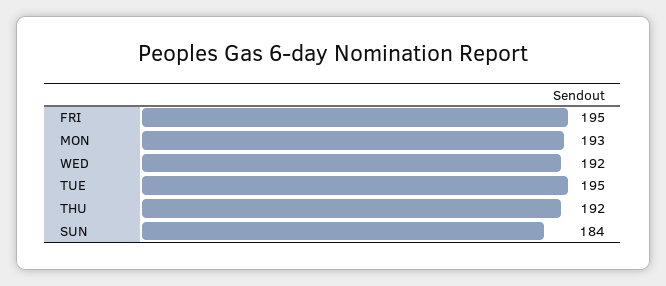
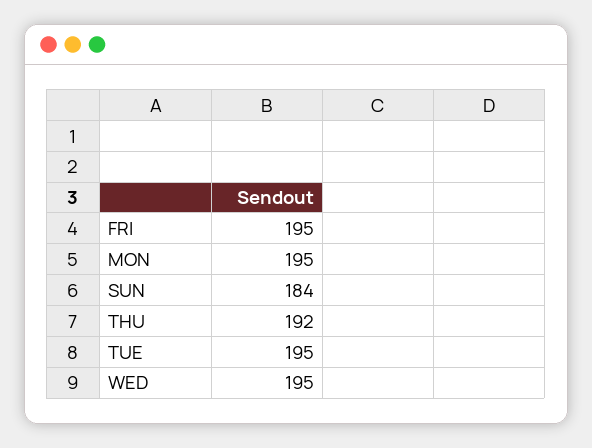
  {
    "FRI": 195,
-   "MON": 193,
+   "MON": 195,
-   "WED": 192,
+   "WED": 195,
    "TUE": 195,
    "THU": 192,
    "SUN": 184
  }

